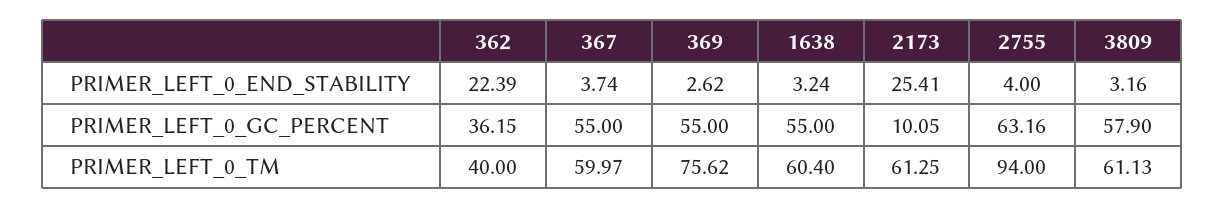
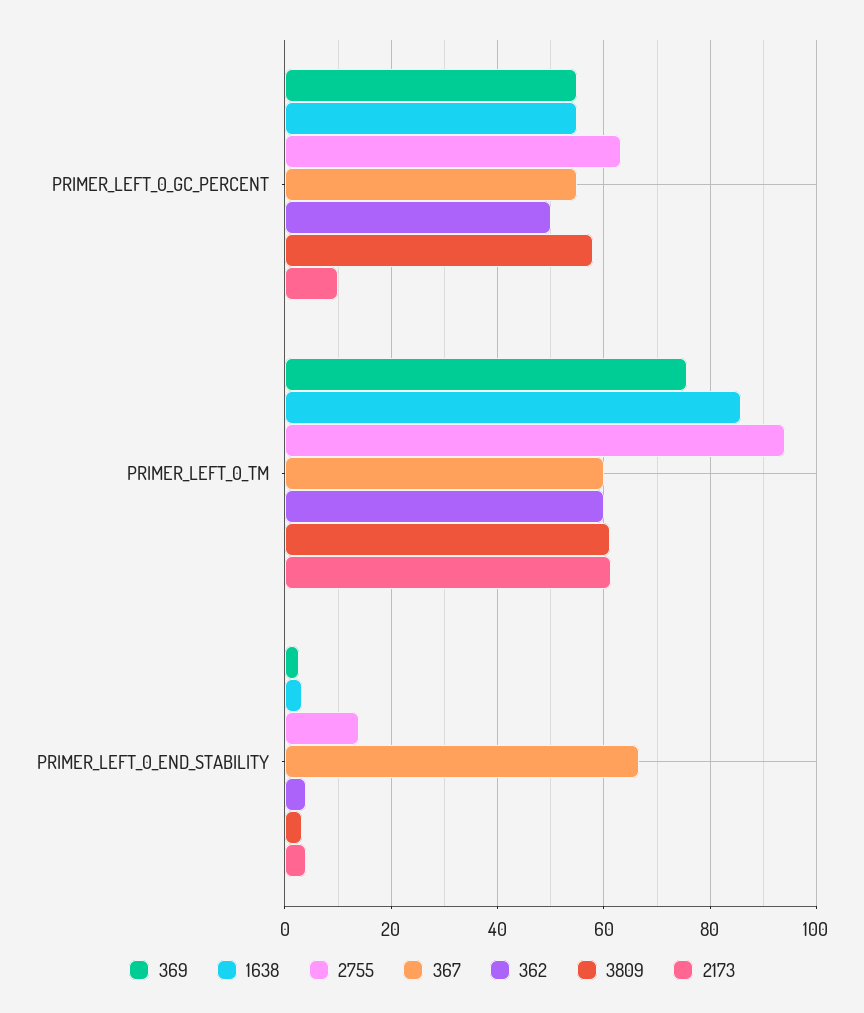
  {
    "362": {
-     "PRIMER_LEFT_0_END_STABILITY": 22.39,
+     "PRIMER_LEFT_0_END_STABILITY": 4,
-     "PRIMER_LEFT_0_GC_PERCENT": 36.15,
+     "PRIMER_LEFT_0_GC_PERCENT": 50,
-     "PRIMER_LEFT_0_TM": 40
+     "PRIMER_LEFT_0_TM": 60
    },
    "367": {
-     "PRIMER_LEFT_0_END_STABILITY": 3.74,
+     "PRIMER_LEFT_0_END_STABILITY": 66,
      "PRIMER_LEFT_0_GC_PERCENT": 55,
      "PRIMER_LEFT_0_TM": 59.97
    },
    "369": {
      "PRIMER_LEFT_0_END_STABILITY": 2.62,
      "PRIMER_LEFT_0_GC_PERCENT": 55,
      "PRIMER_LEFT_0_TM": 75.62
    },
    "1638": {
      "PRIMER_LEFT_0_END_STABILITY": 3.24,
      "PRIMER_LEFT_0_GC_PERCENT": 55,
-     "PRIMER_LEFT_0_TM": 60.4
+     "PRIMER_LEFT_0_TM": 86
    },
    "2173": {
-     "PRIMER_LEFT_0_END_STABILITY": 25.41,
+     "PRIMER_LEFT_0_END_STABILITY": 4,
      "PRIMER_LEFT_0_GC_PERCENT": 10.05,
      "PRIMER_LEFT_0_TM": 61.25
    },
    "2755": {
-     "PRIMER_LEFT_0_END_STABILITY": 4,
+     "PRIMER_LEFT_0_END_STABILITY": 14,
      "PRIMER_LEFT_0_GC_PERCENT": 63.16,
      "PRIMER_LEFT_0_TM": 94
    },
    "3809": {
      "PRIMER_LEFT_0_END_STABILITY": 3.16,
      "PRIMER_LEFT_0_GC_PERCENT": 57.9,
      "PRIMER_LEFT_0_TM": 61.13
    }
  }

